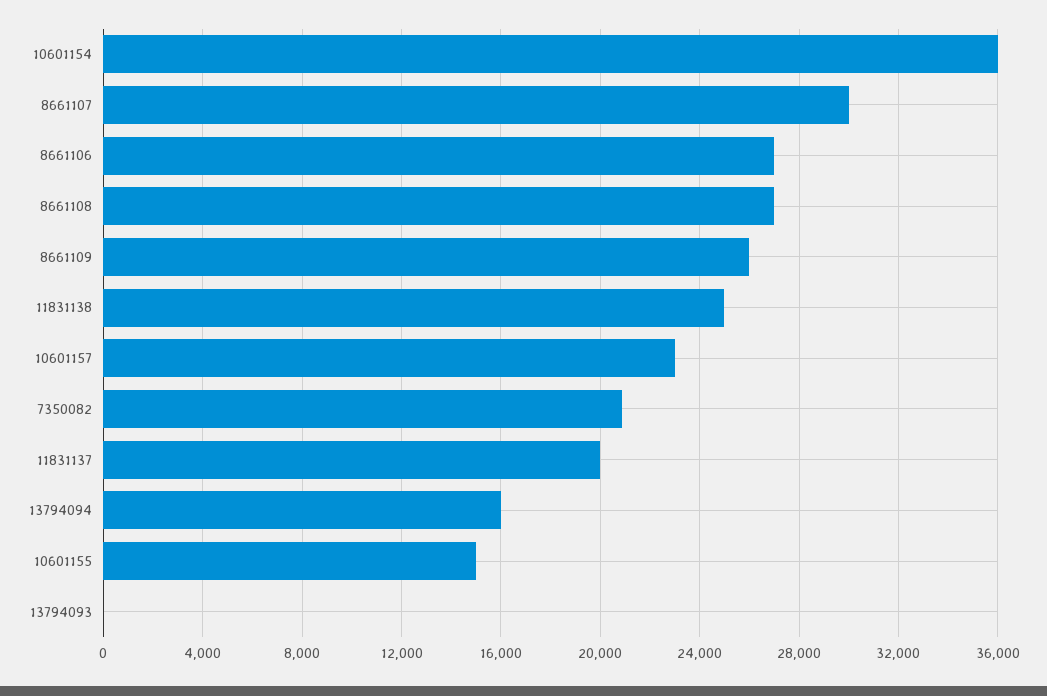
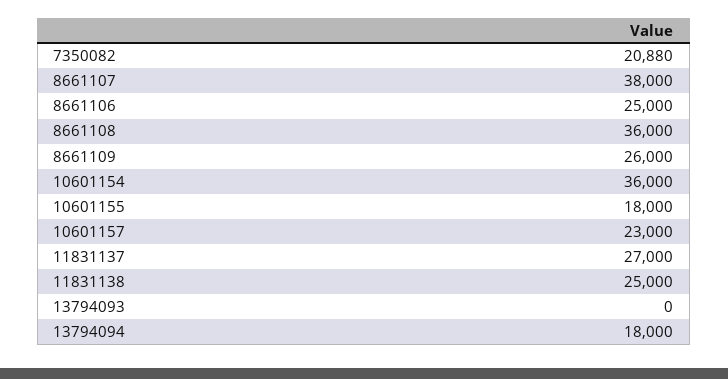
  {
    "10601154": 36000,
-   "8661107": 30000,
+   "8661107": 38000,
-   "8661106": 27000,
+   "8661106": 25000,
-   "8661108": 27000,
+   "8661108": 36000,
    "8661109": 26000,
    "11831138": 25000,
    "10601157": 23000,
    "7350082": 20880,
-   "11831137": 20000,
+   "11831137": 27000,
-   "13794094": 16000,
+   "13794094": 18000,
-   "10601155": 15000,
+   "10601155": 18000,
    "13794093": 0
  }

